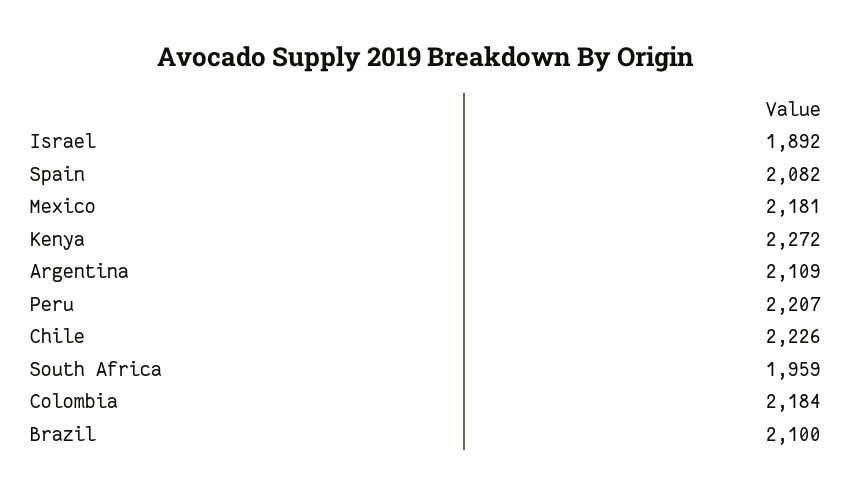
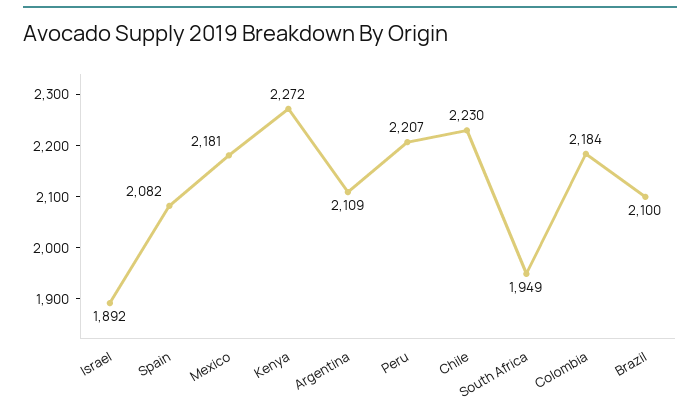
  {
    "Israel": 1892,
    "Spain": 2082,
    "Mexico": 2181,
    "Kenya": 2272,
    "Argentina": 2109,
    "Peru": 2207,
-   "Chile": 2226,
+   "Chile": 2230,
-   "South Africa": 1959,
+   "South Africa": 1949,
    "Colombia": 2184,
    "Brazil": 2100
  }

